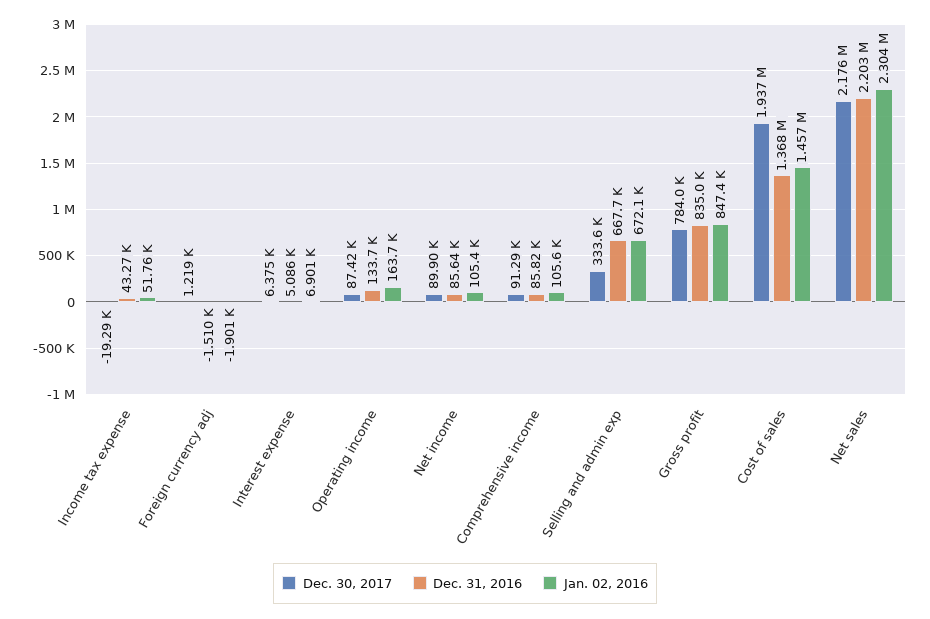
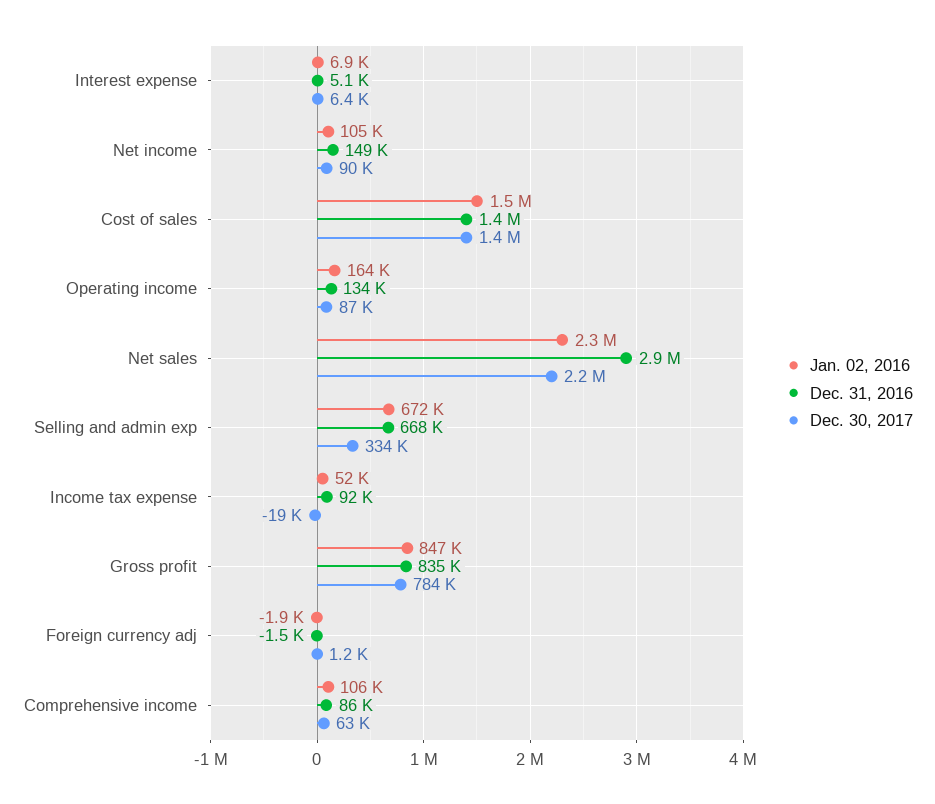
  {
    "Dec. 30, 2017": {
      "Income tax expense": -19290,
      "Foreign currency adj": 1219,
      "Interest expense": 6375,
      "Operating income": 87420,
      "Net income": 89900,
-     "Comprehensive income": 91290,
+     "Comprehensive income": 63000,
      "Selling and admin exp": 333600,
      "Gross profit": 784000,
-     "Cost of sales": 1937000,
+     "Cost of sales": 1400000,
      "Net sales": 2176000
    },
    "Dec. 31, 2016": {
-     "Income tax expense": 43270,
+     "Income tax expense": 92000,
      "Foreign currency adj": -1510,
      "Interest expense": 5086,
      "Operating income": 133700,
-     "Net income": 85640,
+     "Net income": 149000,
      "Comprehensive income": 85820,
      "Selling and admin exp": 667700,
      "Gross profit": 835000,
      "Cost of sales": 1368000,
-     "Net sales": 2203000
+     "Net sales": 2900000
    },
    "Jan. 02, 2016": {
      "Income tax expense": 51760,
      "Foreign currency adj": -1901,
      "Interest expense": 6901,
      "Operating income": 163700,
      "Net income": 105400,
      "Comprehensive income": 105600,
      "Selling and admin exp": 672100,
      "Gross profit": 847400,
      "Cost of sales": 1457000,
      "Net sales": 2304000
    }
  }

